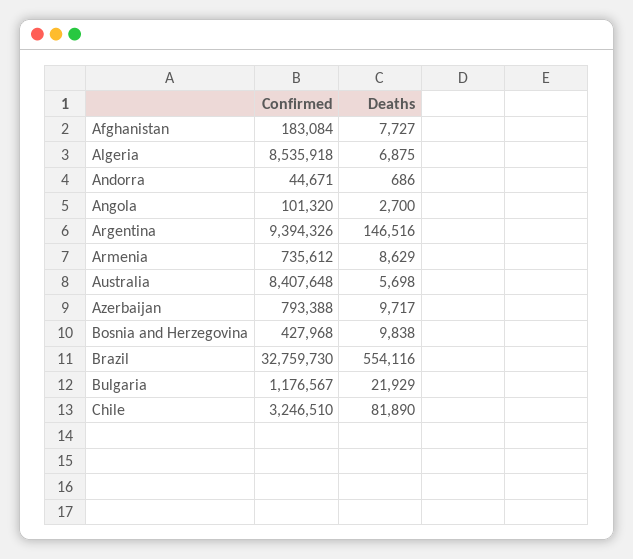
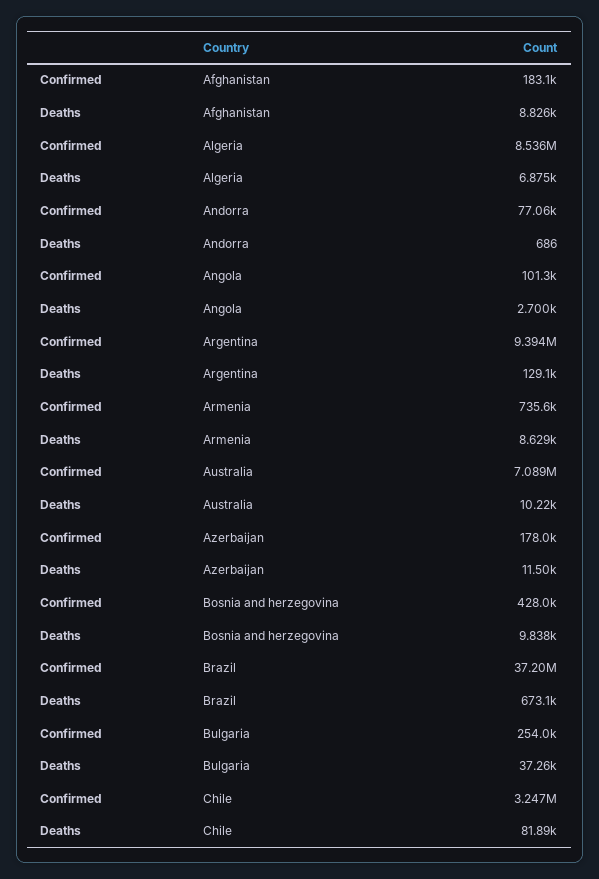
  {
    "Confirmed": {
      "Afghanistan": 183084,
      "Algeria": 8535918,
-     "Andorra": 44671,
+     "Andorra": 77060,
      "Angola": 101320,
      "Argentina": 9394326,
      "Armenia": 735612,
-     "Australia": 8407648,
+     "Australia": 7089000,
-     "Azerbaijan": 793388,
+     "Azerbaijan": 178000,
      "Bosnia and Herzegovina": 427968,
-     "Brazil": 32759730,
+     "Brazil": 37200000,
-     "Bulgaria": 1176567,
+     "Bulgaria": 254000,
      "Chile": 3246510
    },
    "Deaths": {
-     "Afghanistan": 7727,
+     "Afghanistan": 8826,
      "Algeria": 6875,
      "Andorra": 686,
      "Angola": 2700,
-     "Argentina": 146516,
+     "Argentina": 129100,
      "Armenia": 8629,
-     "Australia": 5698,
+     "Australia": 10220,
-     "Azerbaijan": 9717,
+     "Azerbaijan": 11500,
      "Bosnia and Herzegovina": 9838,
-     "Brazil": 554116,
+     "Brazil": 673100,
-     "Bulgaria": 21929,
+     "Bulgaria": 37260,
      "Chile": 81890
    }
  }

